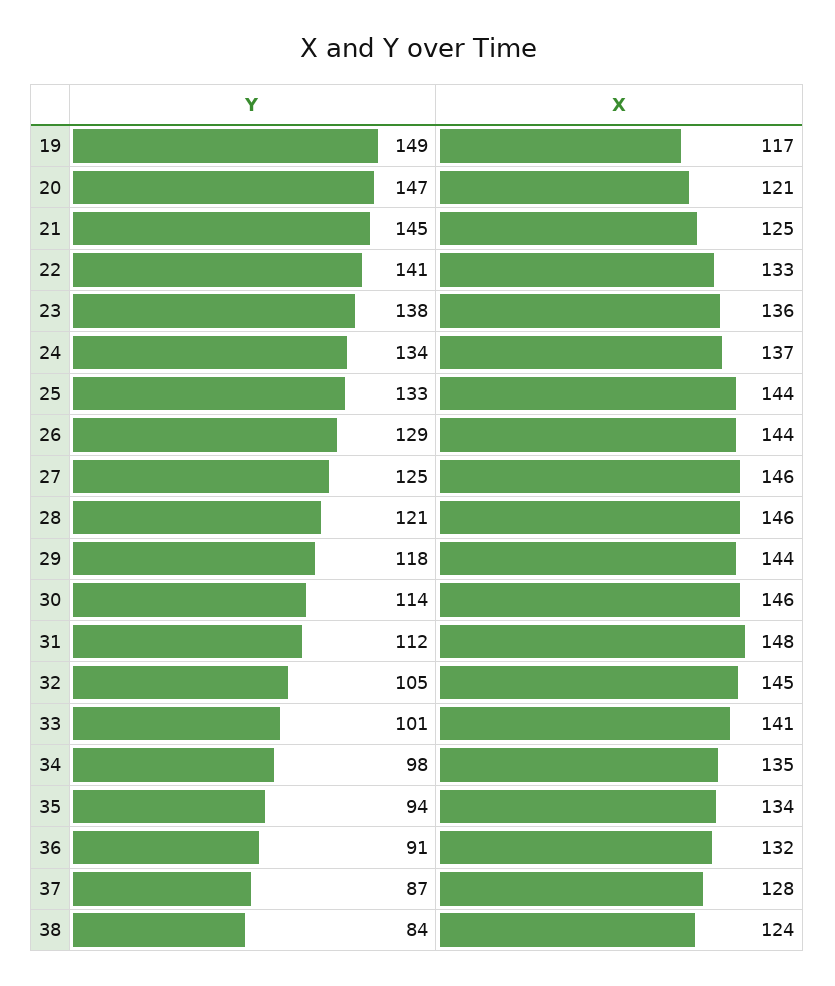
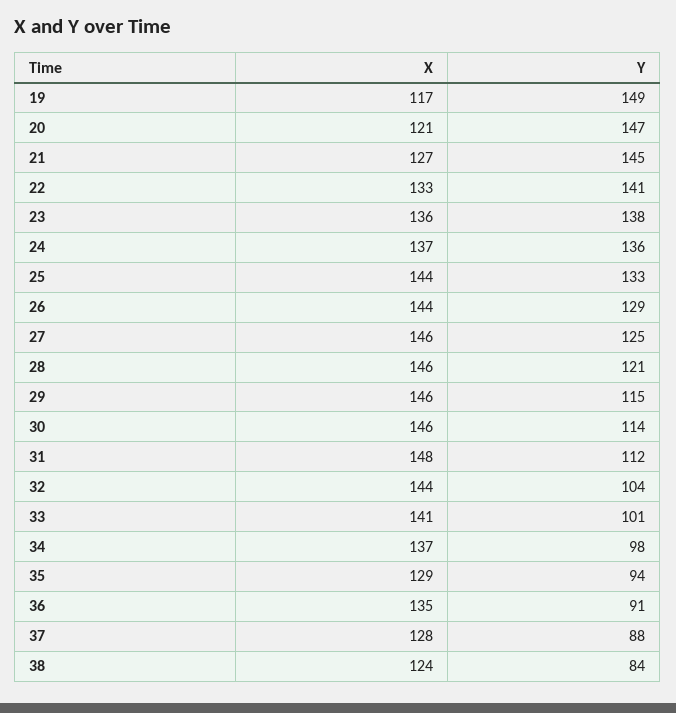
  {
    "Y": {
      "19": 149,
      "20": 147,
      "21": 145,
      "22": 141,
      "23": 138,
-     "24": 134,
+     "24": 136,
      "25": 133,
      "26": 129,
      "27": 125,
      "28": 121,
-     "29": 118,
+     "29": 115,
      "30": 114,
      "31": 112,
-     "32": 105,
+     "32": 104,
      "33": 101,
      "34": 98,
      "35": 94,
      "36": 91,
-     "37": 87,
+     "37": 88,
      "38": 84
    },
    "X": {
      "19": 117,
      "20": 121,
-     "21": 125,
+     "21": 127,
      "22": 133,
      "23": 136,
      "24": 137,
      "25": 144,
      "26": 144,
      "27": 146,
      "28": 146,
-     "29": 144,
+     "29": 146,
      "30": 146,
      "31": 148,
-     "32": 145,
+     "32": 144,
      "33": 141,
-     "34": 135,
+     "34": 137,
-     "35": 134,
+     "35": 129,
-     "36": 132,
+     "36": 135,
      "37": 128,
      "38": 124
    }
  }

